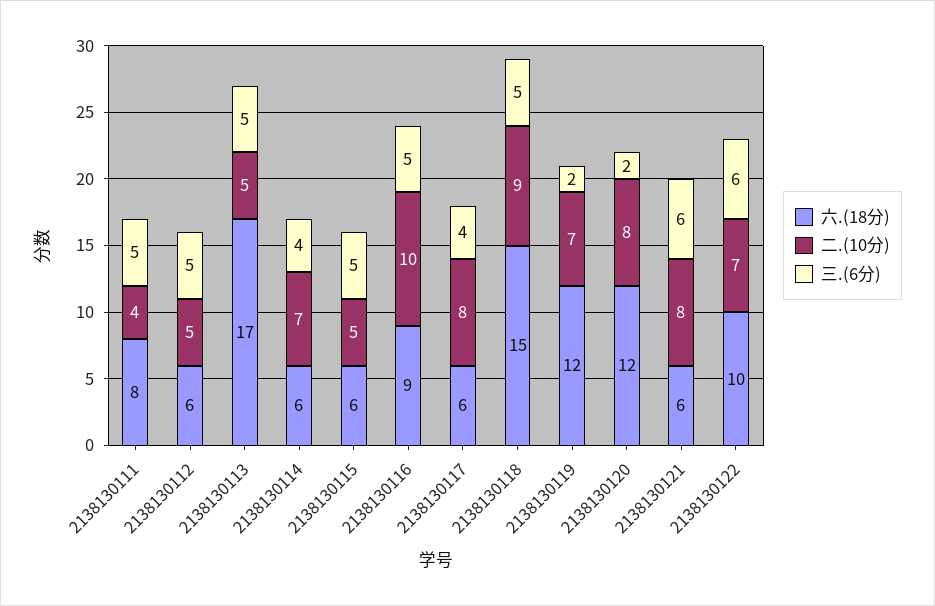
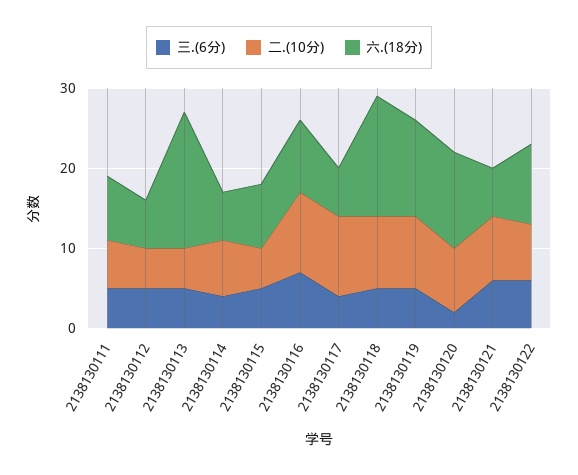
  {
    "六.(18分)": {
      "2138130111": 8,
      "2138130112": 6,
      "2138130113": 17,
      "2138130114": 6,
-     "2138130115": 6,
+     "2138130115": 8,
      "2138130116": 9,
      "2138130117": 6,
      "2138130118": 15,
      "2138130119": 12,
      "2138130120": 12,
      "2138130121": 6,
      "2138130122": 10
    },
    "二.(10分)": {
-     "2138130111": 4,
+     "2138130111": 6,
      "2138130112": 5,
      "2138130113": 5,
      "2138130114": 7,
      "2138130115": 5,
      "2138130116": 10,
-     "2138130117": 8,
+     "2138130117": 10,
      "2138130118": 9,
-     "2138130119": 7,
+     "2138130119": 9,
      "2138130120": 8,
      "2138130121": 8,
      "2138130122": 7
    },
    "三.(6分)": {
      "2138130111": 5,
      "2138130112": 5,
      "2138130113": 5,
      "2138130114": 4,
      "2138130115": 5,
-     "2138130116": 5,
+     "2138130116": 7,
      "2138130117": 4,
      "2138130118": 5,
-     "2138130119": 2,
+     "2138130119": 5,
      "2138130120": 2,
      "2138130121": 6,
      "2138130122": 6
    }
  }

